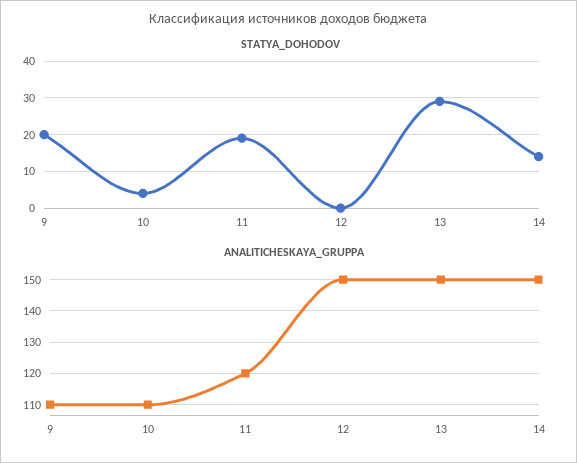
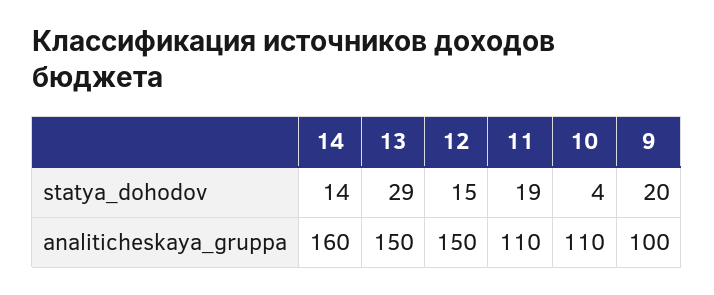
  {
    "STATYA_DOHODOV": {
      "9": 20,
      "10": 4,
      "11": 19,
-     "12": 0,
+     "12": 15,
      "13": 29,
      "14": 14
    },
    "ANALITICHESKAYA_GRUPPA": {
-     "9": 110,
+     "9": 100,
      "10": 110,
-     "11": 120,
+     "11": 110,
      "12": 150,
      "13": 150,
-     "14": 150
+     "14": 160
    }
  }

